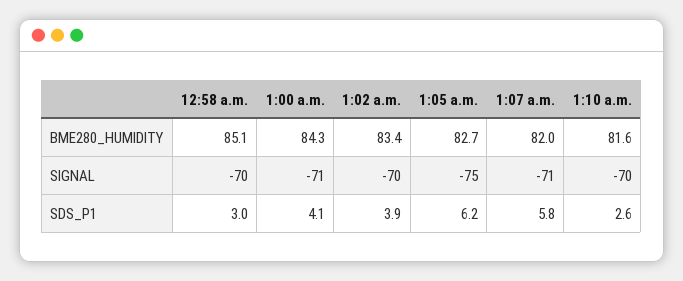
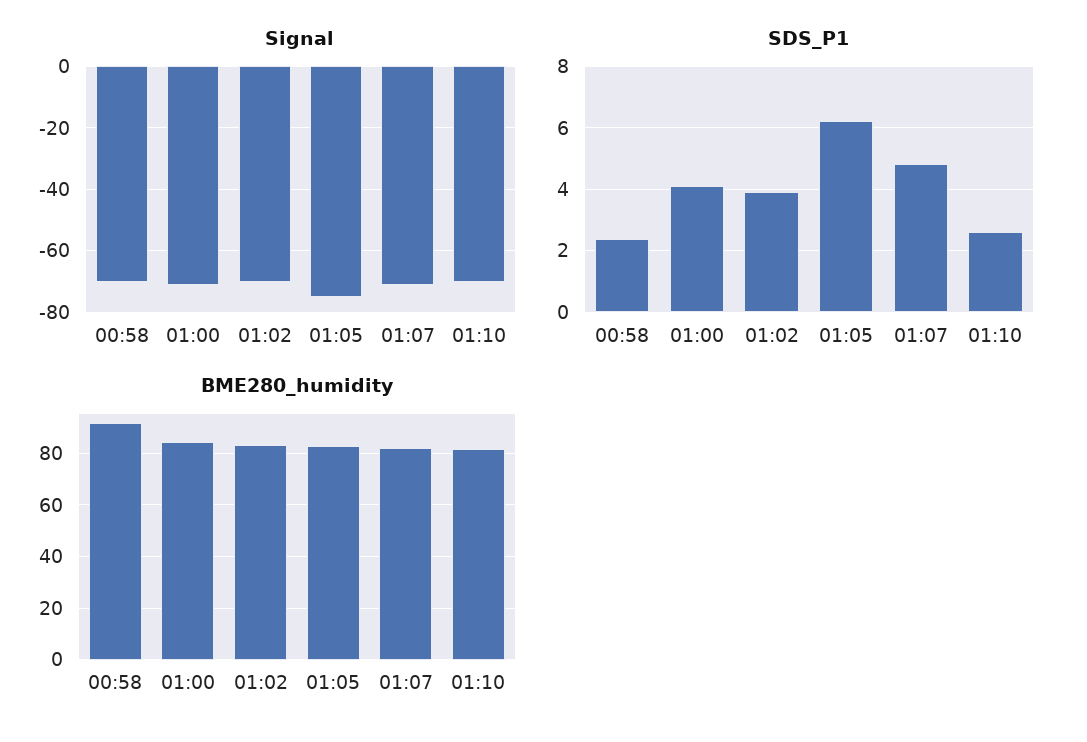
  {
    "BME280_HUMIDITY": {
-     "12:58 a.m.": 85.1,
+     "12:58 a.m.": 92.5,
      "1:00 a.m.": 84.3,
      "1:02 a.m.": 83.4,
      "1:05 a.m.": 82.7,
      "1:07 a.m.": 82,
      "1:10 a.m.": 81.6
    },
    "SIGNAL": {
      "12:58 a.m.": -70,
      "1:00 a.m.": -71,
      "1:02 a.m.": -70,
      "1:05 a.m.": -75,
      "1:07 a.m.": -71,
      "1:10 a.m.": -70
    },
    "SDS_P1": {
-     "12:58 a.m.": 3,
+     "12:58 a.m.": 2.4,
      "1:00 a.m.": 4.1,
      "1:02 a.m.": 3.9,
      "1:05 a.m.": 6.2,
-     "1:07 a.m.": 5.8,
+     "1:07 a.m.": 4.8,
      "1:10 a.m.": 2.6
    }
  }

